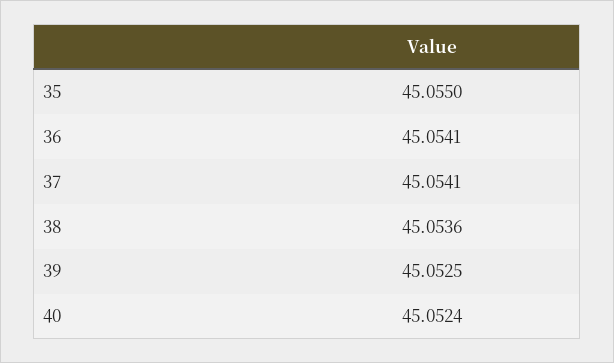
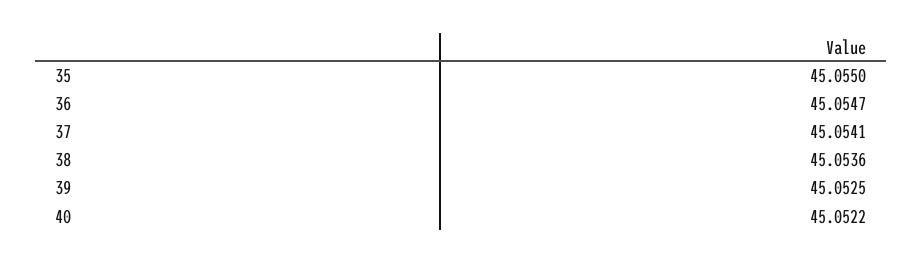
  {
    "35": 45.055,
-   "36": 45.0541,
+   "36": 45.0547,
    "37": 45.0541,
    "38": 45.0536,
    "39": 45.0525,
-   "40": 45.0524
+   "40": 45.0522
  }

